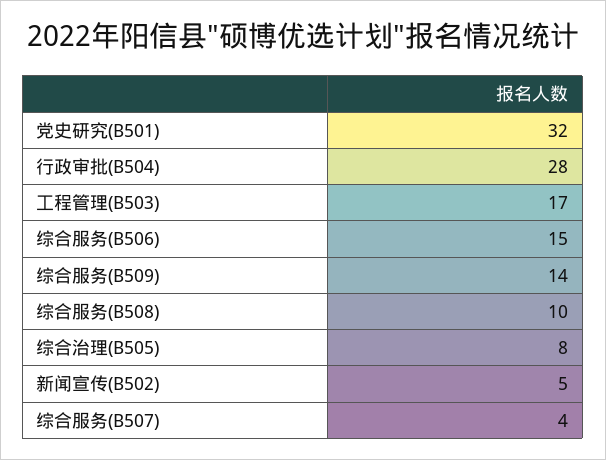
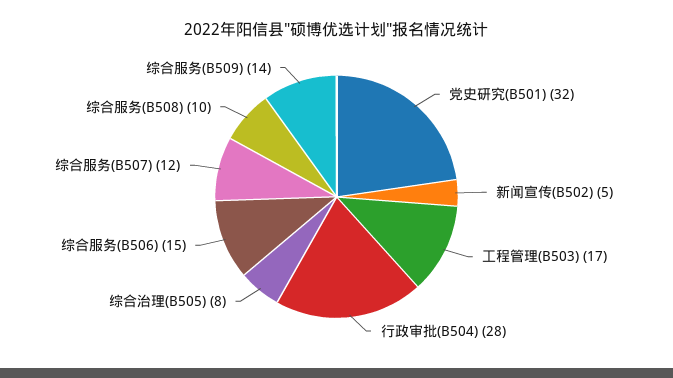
  {
    "党史研究(B501)": 32,
    "行政审批(B504)": 28,
    "工程管理(B503)": 17,
    "综合服务(B506)": 15,
    "综合服务(B509)": 14,
    "综合服务(B508)": 10,
    "综合治理(B505)": 8,
    "新闻宣传(B502)": 5,
-   "综合服务(B507)": 4
+   "综合服务(B507)": 12
  }

